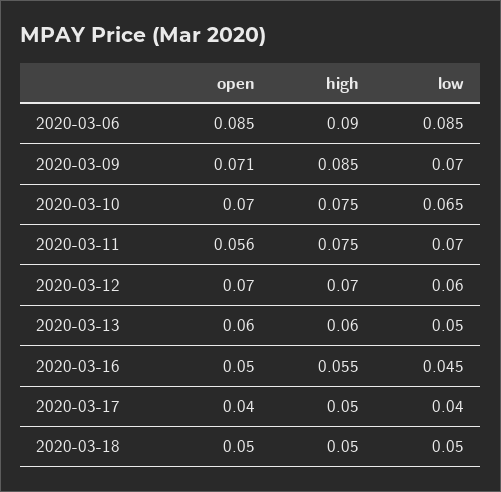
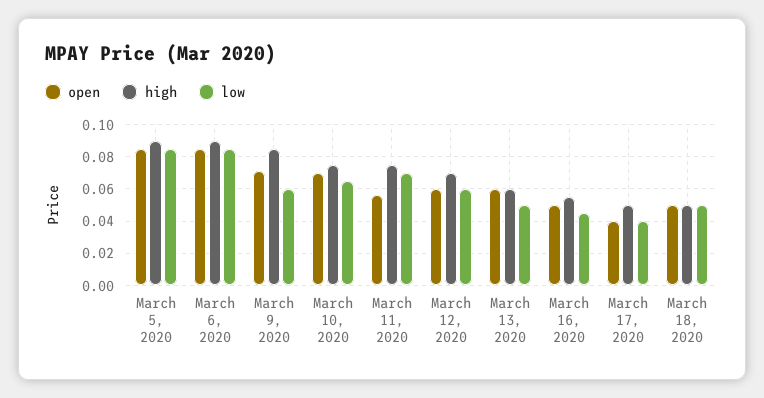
  {
    "open": {
      "2020-03-06": 0.085,
      "2020-03-09": 0.071,
      "2020-03-10": 0.07,
      "2020-03-11": 0.056,
-     "2020-03-12": 0.07,
+     "2020-03-12": 0.06,
      "2020-03-13": 0.06,
      "2020-03-16": 0.05,
      "2020-03-17": 0.04,
-     "2020-03-18": 0.05
+     "2020-03-18": 0.05,
+     "March 5, 2020": 0.085
    },
    "high": {
      "2020-03-06": 0.09,
      "2020-03-09": 0.085,
      "2020-03-10": 0.075,
      "2020-03-11": 0.075,
      "2020-03-12": 0.07,
      "2020-03-13": 0.06,
      "2020-03-16": 0.055,
      "2020-03-17": 0.05,
-     "2020-03-18": 0.05
+     "2020-03-18": 0.05,
+     "March 5, 2020": 0.09
    },
    "low": {
      "2020-03-06": 0.085,
-     "2020-03-09": 0.07,
+     "2020-03-09": 0.06,
      "2020-03-10": 0.065,
      "2020-03-11": 0.07,
      "2020-03-12": 0.06,
      "2020-03-13": 0.05,
      "2020-03-16": 0.045,
      "2020-03-17": 0.04,
-     "2020-03-18": 0.05
+     "2020-03-18": 0.05,
+     "March 5, 2020": 0.085
    }
  }

